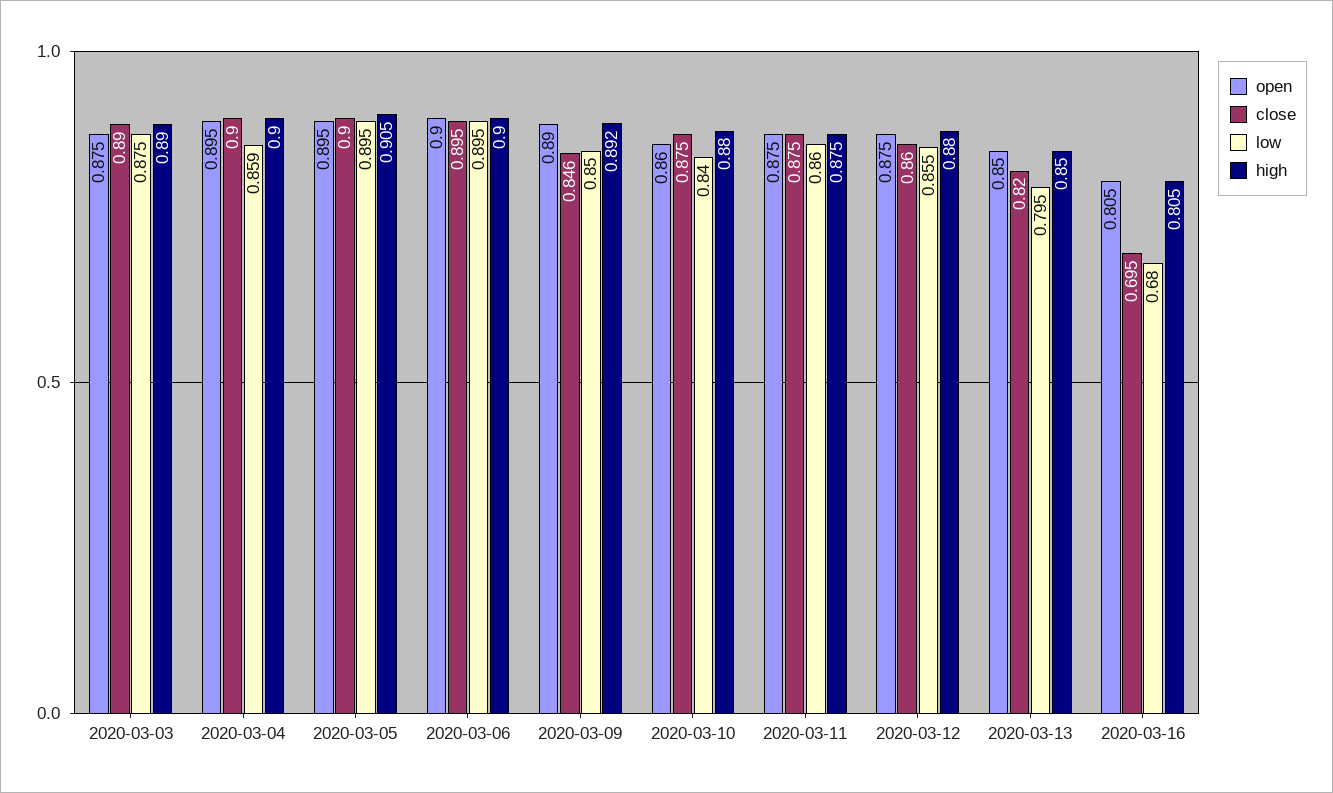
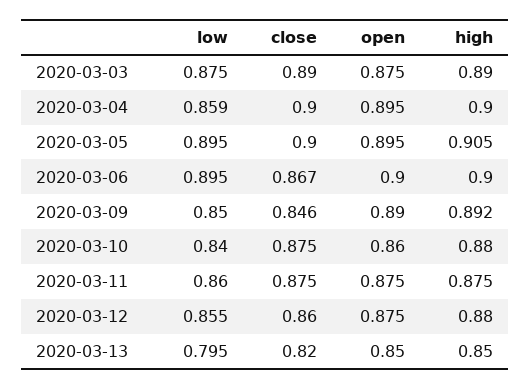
  {
    "open": {
      "2020-03-03": 0.875,
      "2020-03-04": 0.895,
      "2020-03-05": 0.895,
      "2020-03-06": 0.9,
      "2020-03-09": 0.89,
      "2020-03-10": 0.86,
      "2020-03-11": 0.875,
      "2020-03-12": 0.875,
-     "2020-03-13": 0.85,
+     "2020-03-13": 0.85
-     "2020-03-16": 0.805
    },
    "close": {
      "2020-03-03": 0.89,
      "2020-03-04": 0.9,
      "2020-03-05": 0.9,
-     "2020-03-06": 0.895,
+     "2020-03-06": 0.867,
      "2020-03-09": 0.846,
      "2020-03-10": 0.875,
      "2020-03-11": 0.875,
      "2020-03-12": 0.86,
-     "2020-03-13": 0.82,
+     "2020-03-13": 0.82
-     "2020-03-16": 0.695
    },
    "low": {
      "2020-03-03": 0.875,
      "2020-03-04": 0.859,
      "2020-03-05": 0.895,
      "2020-03-06": 0.895,
      "2020-03-09": 0.85,
      "2020-03-10": 0.84,
      "2020-03-11": 0.86,
      "2020-03-12": 0.855,
-     "2020-03-13": 0.795,
+     "2020-03-13": 0.795
-     "2020-03-16": 0.68
    },
    "high": {
      "2020-03-03": 0.89,
      "2020-03-04": 0.9,
      "2020-03-05": 0.905,
      "2020-03-06": 0.9,
      "2020-03-09": 0.892,
      "2020-03-10": 0.88,
      "2020-03-11": 0.875,
      "2020-03-12": 0.88,
-     "2020-03-13": 0.85,
+     "2020-03-13": 0.85
-     "2020-03-16": 0.805
    }
  }

